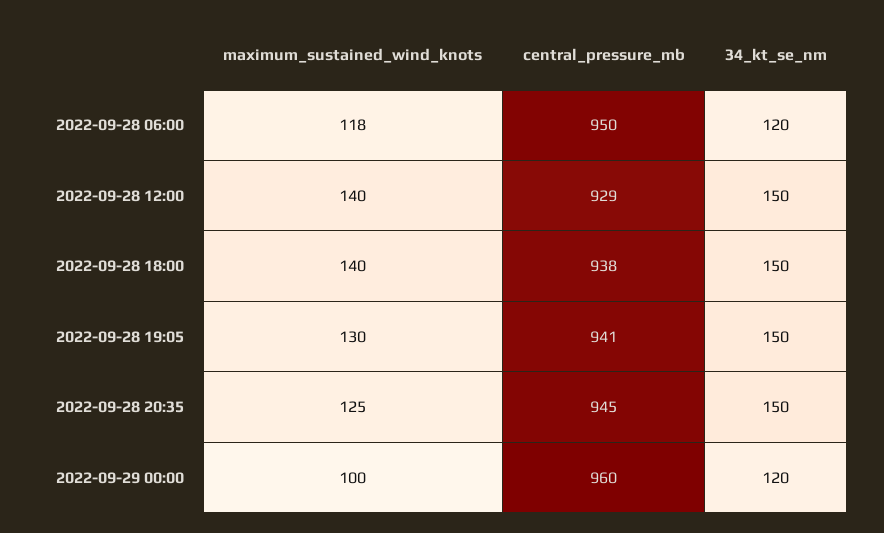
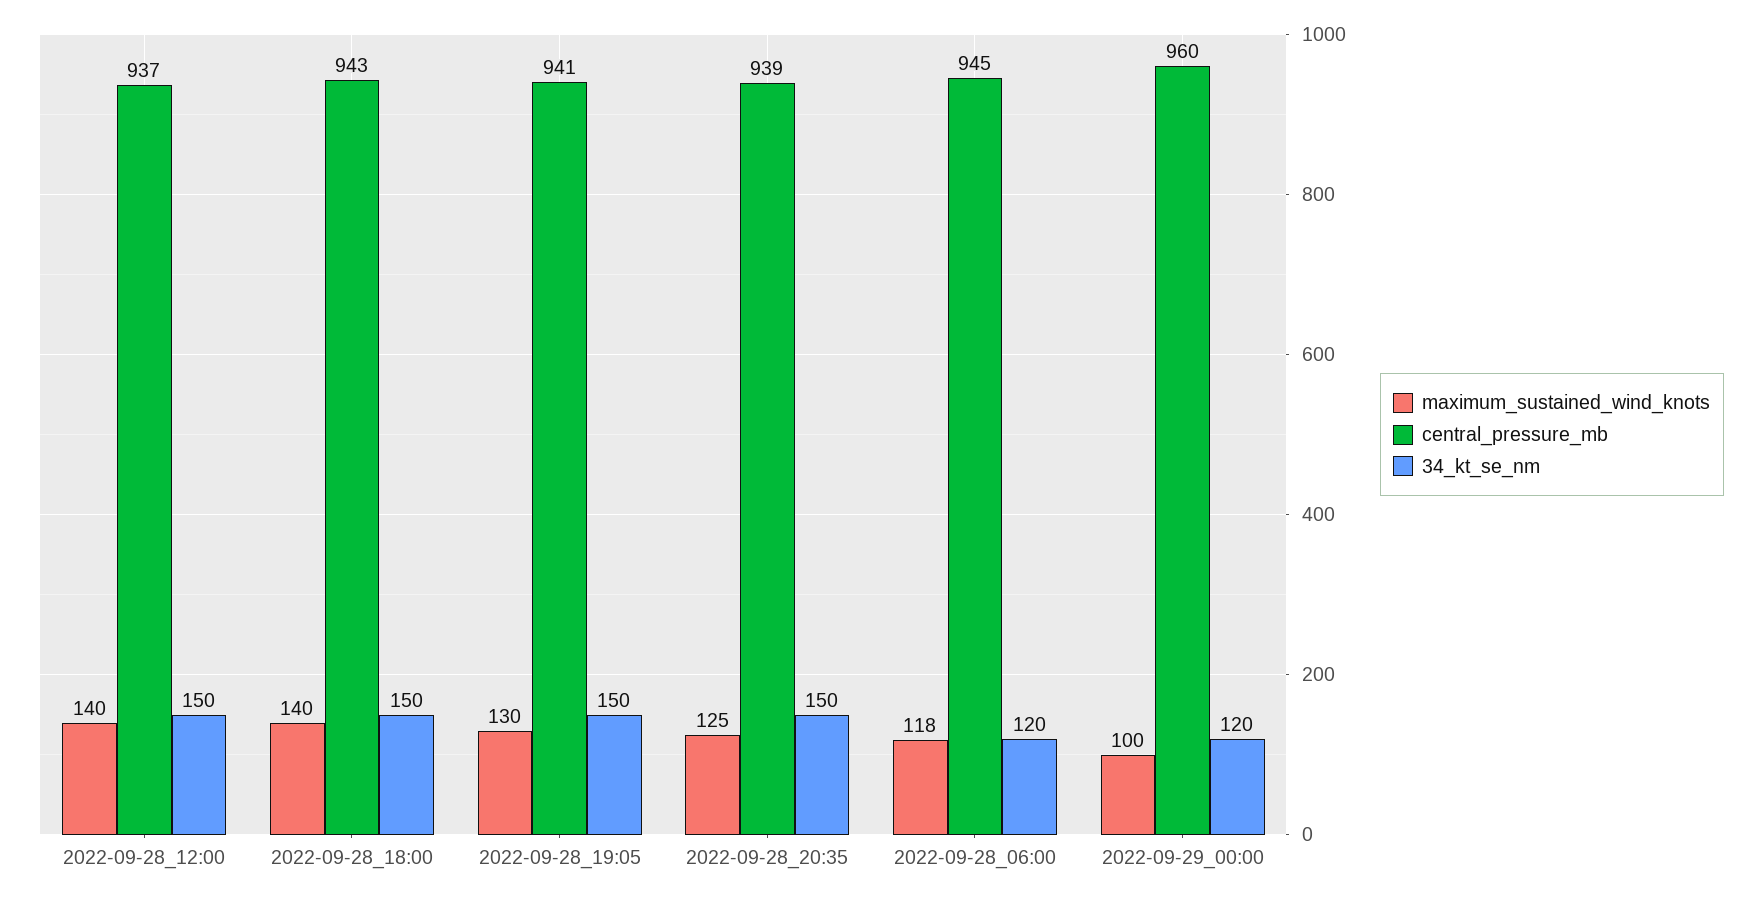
  {
    "maximum_sustained_wind_knots": {
      "2022-09-28 06:00": 118,
      "2022-09-28 12:00": 140,
      "2022-09-28 18:00": 140,
      "2022-09-28 19:05": 130,
      "2022-09-28 20:35": 125,
      "2022-09-29 00:00": 100
    },
    "central_pressure_mb": {
-     "2022-09-28 06:00": 950,
+     "2022-09-28 06:00": 945,
-     "2022-09-28 12:00": 929,
+     "2022-09-28 12:00": 937,
-     "2022-09-28 18:00": 938,
+     "2022-09-28 18:00": 943,
      "2022-09-28 19:05": 941,
-     "2022-09-28 20:35": 945,
+     "2022-09-28 20:35": 939,
      "2022-09-29 00:00": 960
    },
    "34_kt_se_nm": {
      "2022-09-28 06:00": 120,
      "2022-09-28 12:00": 150,
      "2022-09-28 18:00": 150,
      "2022-09-28 19:05": 150,
      "2022-09-28 20:35": 150,
      "2022-09-29 00:00": 120
    }
  }

